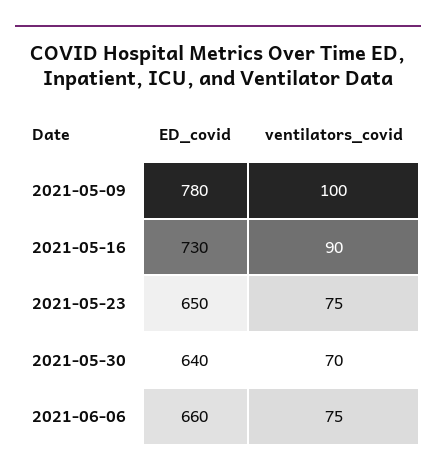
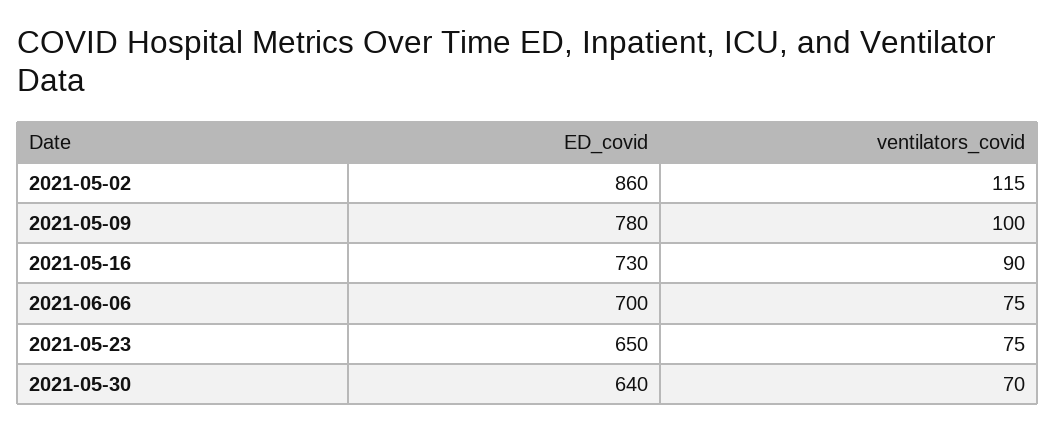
  {
    "ED_covid": {
      "2021-05-09": 780,
      "2021-05-16": 730,
      "2021-05-23": 650,
      "2021-05-30": 640,
-     "2021-06-06": 660
+     "2021-06-06": 700,
+     "2021-05-02": 860
    },
    "ventilators_covid": {
      "2021-05-09": 100,
      "2021-05-16": 90,
      "2021-05-23": 75,
      "2021-05-30": 70,
-     "2021-06-06": 75
+     "2021-06-06": 75,
+     "2021-05-02": 115
    }
  }

